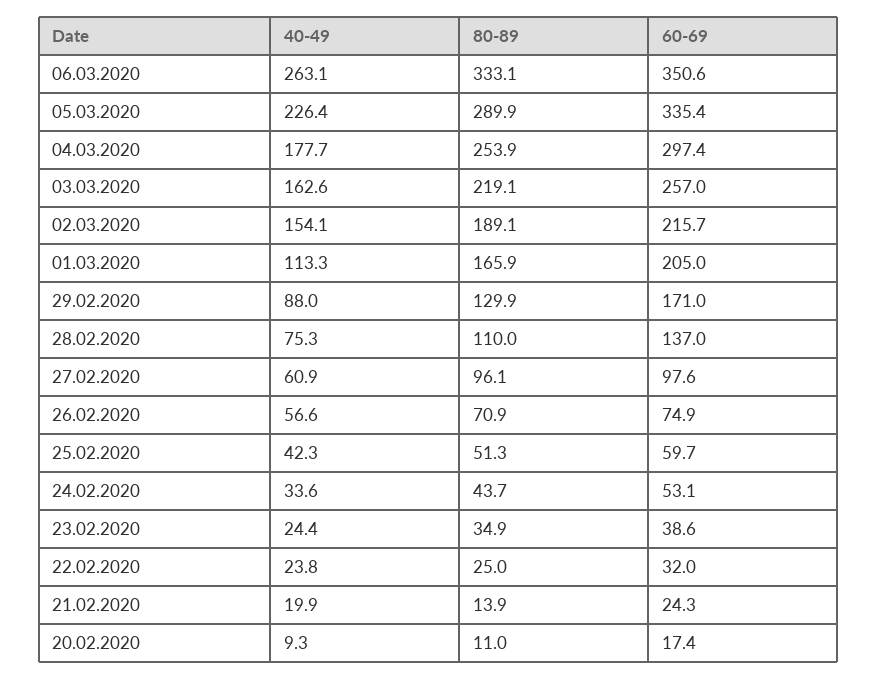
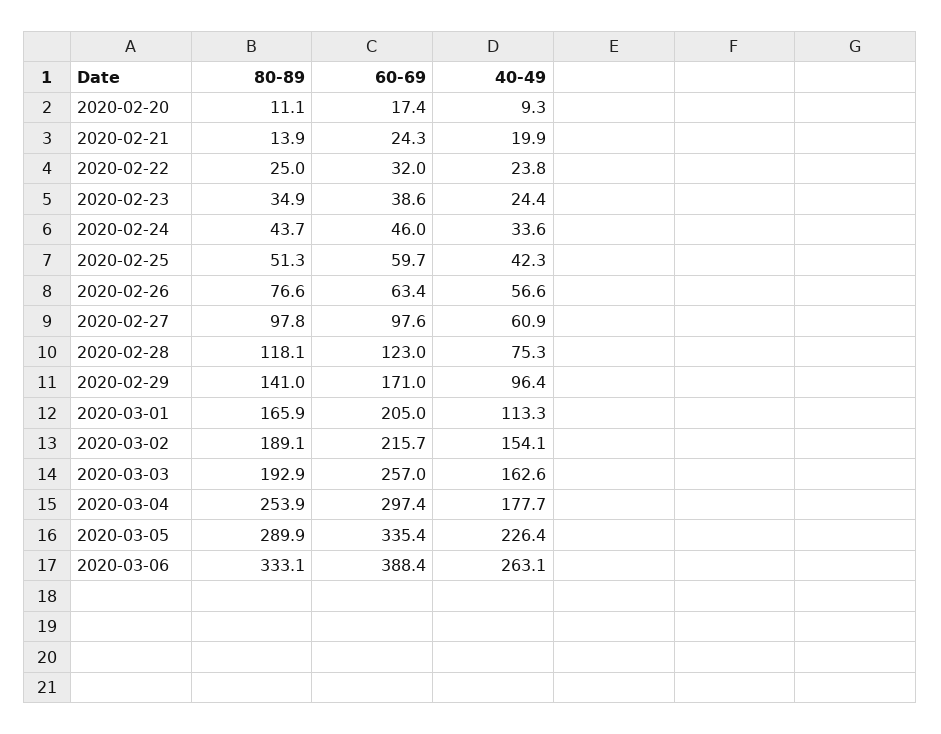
  {
    "40-49": {
      "06.03.2020": 263.1,
      "05.03.2020": 226.4,
      "04.03.2020": 177.7,
      "03.03.2020": 162.6,
      "02.03.2020": 154.1,
      "01.03.2020": 113.3,
-     "29.02.2020": 88,
+     "29.02.2020": 96.4,
      "28.02.2020": 75.3,
      "27.02.2020": 60.9,
      "26.02.2020": 56.6,
      "25.02.2020": 42.3,
      "24.02.2020": 33.6,
      "23.02.2020": 24.4,
      "22.02.2020": 23.8,
      "21.02.2020": 19.9,
      "20.02.2020": 9.3
    },
    "80-89": {
      "06.03.2020": 333.1,
      "05.03.2020": 289.9,
      "04.03.2020": 253.9,
-     "03.03.2020": 219.1,
+     "03.03.2020": 192.9,
      "02.03.2020": 189.1,
      "01.03.2020": 165.9,
-     "29.02.2020": 129.9,
+     "29.02.2020": 141,
-     "28.02.2020": 110,
+     "28.02.2020": 118.1,
-     "27.02.2020": 96.1,
+     "27.02.2020": 97.8,
-     "26.02.2020": 70.9,
+     "26.02.2020": 76.6,
      "25.02.2020": 51.3,
      "24.02.2020": 43.7,
      "23.02.2020": 34.9,
      "22.02.2020": 25,
      "21.02.2020": 13.9,
-     "20.02.2020": 11
+     "20.02.2020": 11.1
    },
    "60-69": {
-     "06.03.2020": 350.6,
+     "06.03.2020": 388.4,
      "05.03.2020": 335.4,
      "04.03.2020": 297.4,
      "03.03.2020": 257,
      "02.03.2020": 215.7,
      "01.03.2020": 205,
      "29.02.2020": 171,
-     "28.02.2020": 137,
+     "28.02.2020": 123,
      "27.02.2020": 97.6,
-     "26.02.2020": 74.9,
+     "26.02.2020": 63.4,
      "25.02.2020": 59.7,
-     "24.02.2020": 53.1,
+     "24.02.2020": 46,
      "23.02.2020": 38.6,
      "22.02.2020": 32,
      "21.02.2020": 24.3,
      "20.02.2020": 17.4
    }
  }

